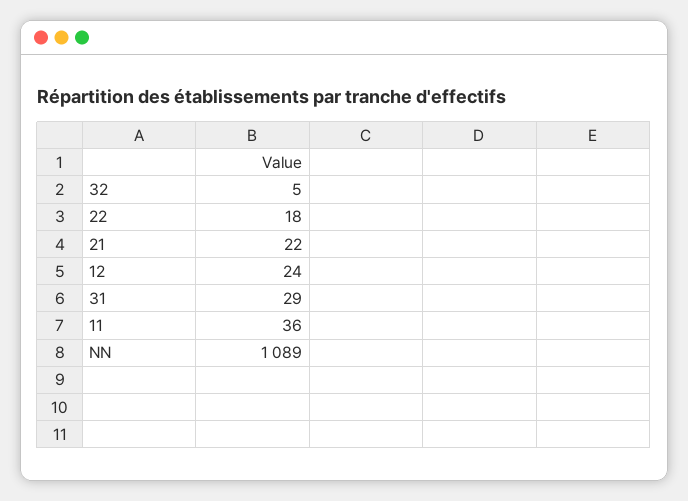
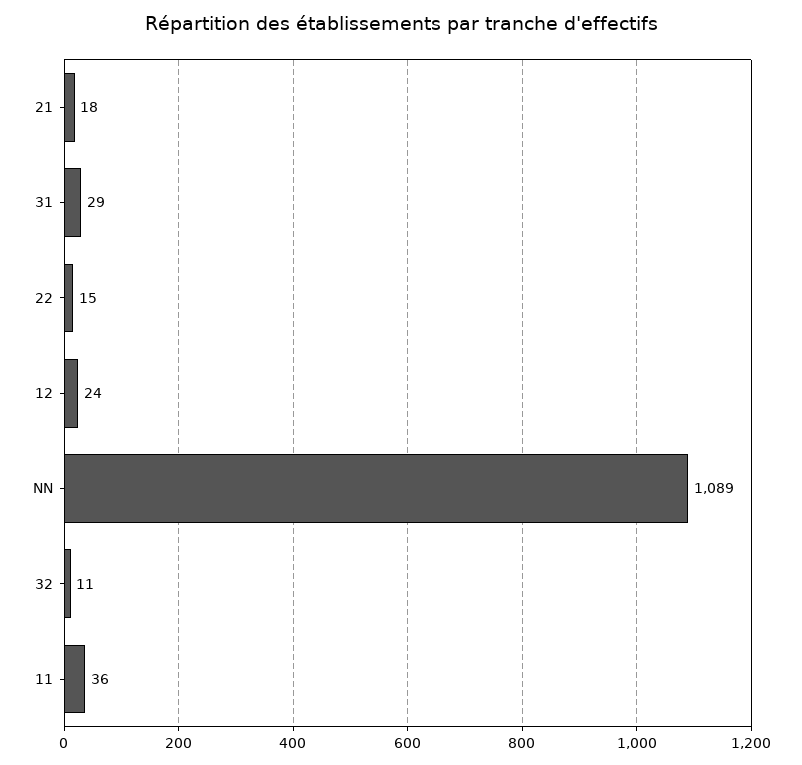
  {
-   "32": 5,
+   "32": 11,
-   "22": 18,
+   "22": 15,
-   "21": 22,
+   "21": 18,
    "12": 24,
    "31": 29,
    "11": 36,
    "NN": 1089
  }

